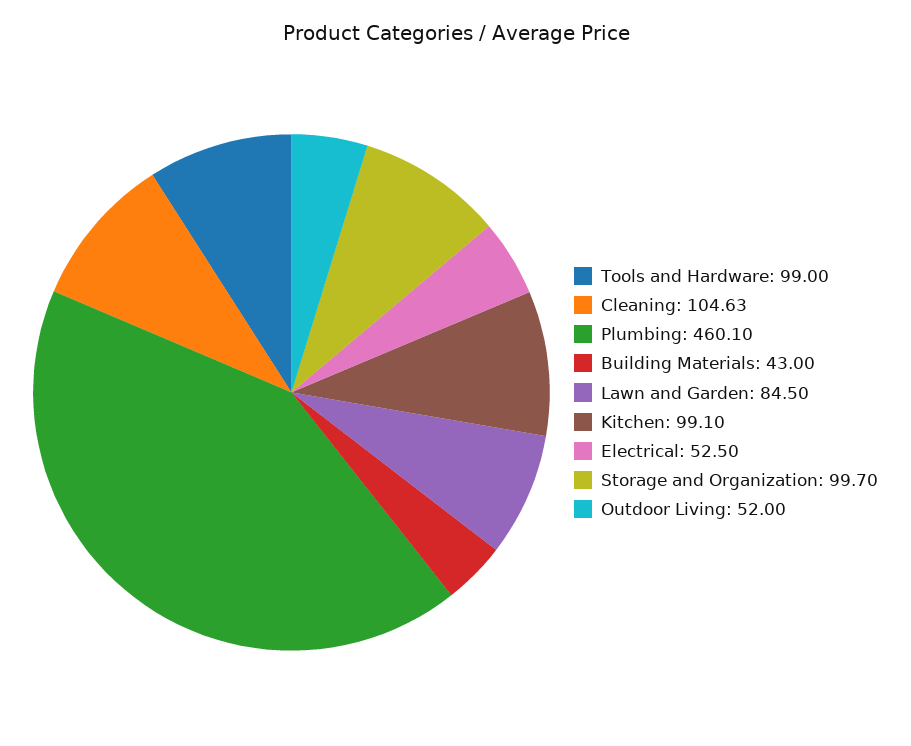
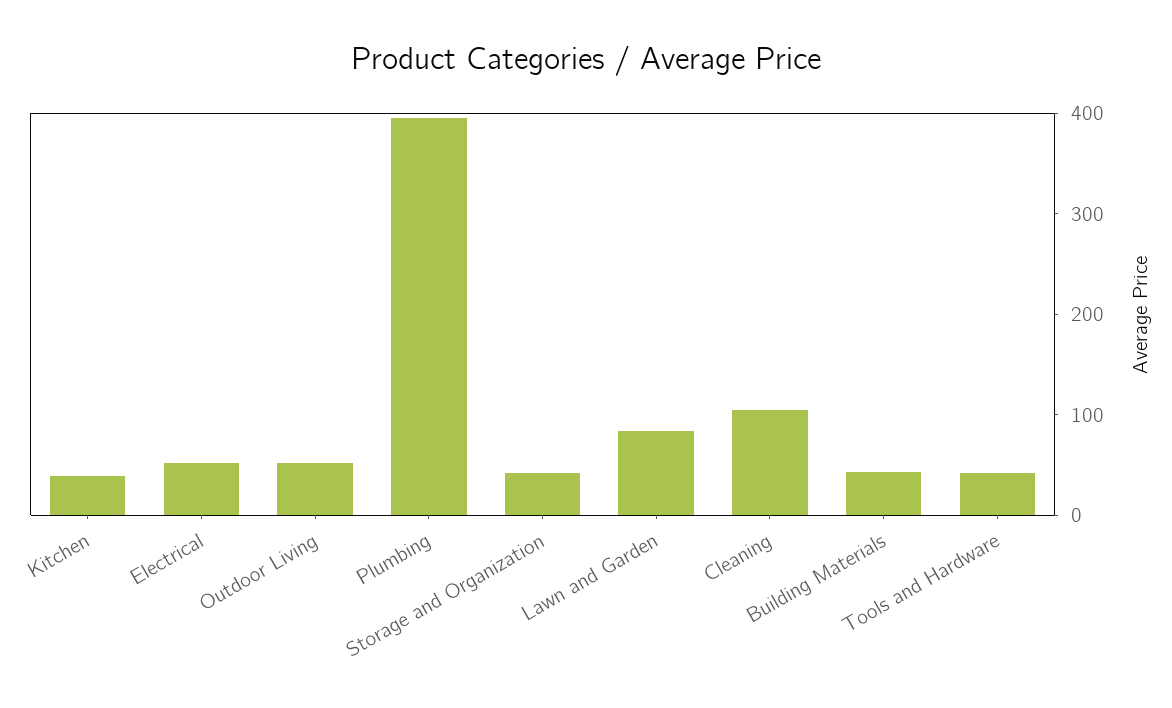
  {
-   "Tools and Hardware": 99,
+   "Tools and Hardware": 40,
    "Cleaning": 104.63,
-   "Plumbing": 460.1,
+   "Plumbing": 400,
    "Building Materials": 43,
    "Lawn and Garden": 84.5,
-   "Kitchen": 99.1,
+   "Kitchen": 40,
    "Electrical": 52.5,
-   "Storage and Organization": 99.7,
+   "Storage and Organization": 40,
    "Outdoor Living": 52
  }

